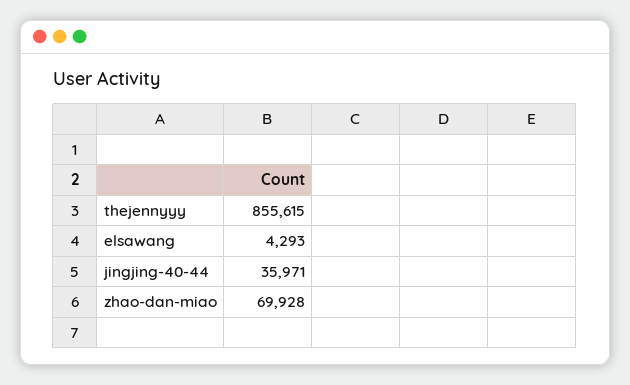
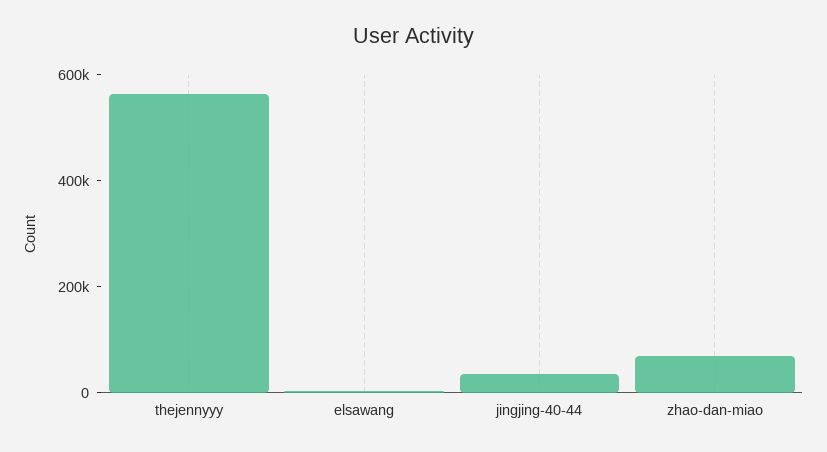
  {
-   "thejennyyy": 855615,
+   "thejennyyy": 550000,
    "elsawang": 4293,
    "jingjing-40-44": 35971,
    "zhao-dan-miao": 69928
  }

